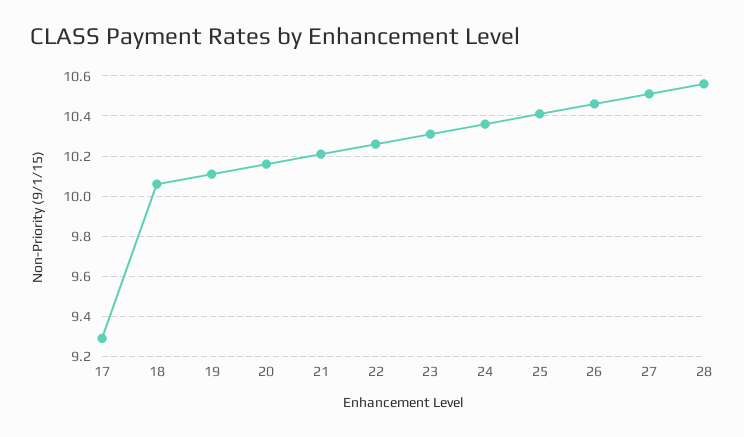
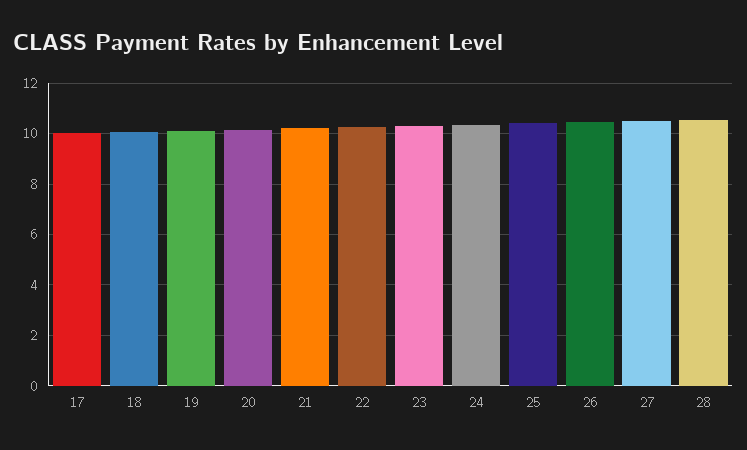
  {
-   "17": 9.3,
+   "17": 10,
    "18": 10.05,
    "19": 10.1,
    "20": 10.15,
    "21": 10.2,
    "22": 10.25,
    "23": 10.3,
    "24": 10.35,
    "25": 10.4,
    "26": 10.45,
    "27": 10.5,
    "28": 10.55
  }

